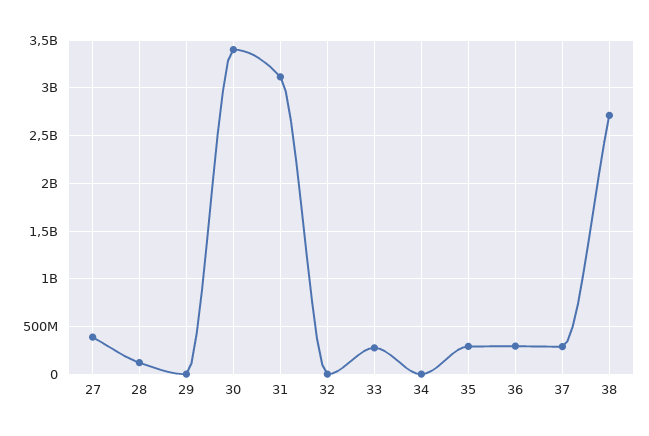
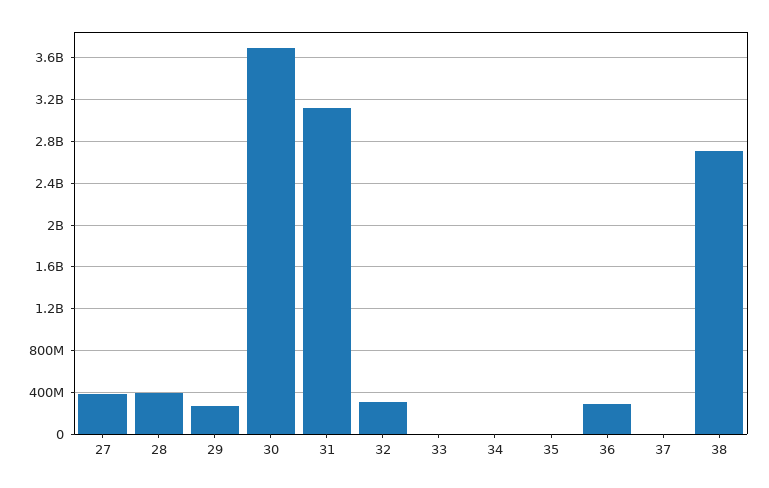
  {
    "27": 400000000,
-   "28": 100000000,
+   "28": 400000000,
-   "29": 0,
+   "29": 300000000,
-   "30": 3400000000,
+   "30": 3700000000,
    "31": 3100000000,
-   "32": 0,
+   "32": 300000000,
-   "33": 300000000,
+   "33": 0,
    "34": 0,
-   "35": 300000000,
+   "35": 0,
    "36": 300000000,
-   "37": 300000000,
+   "37": 0,
    "38": 2700000000
  }

